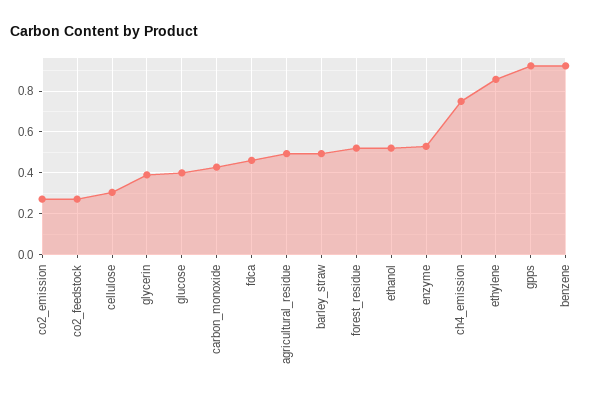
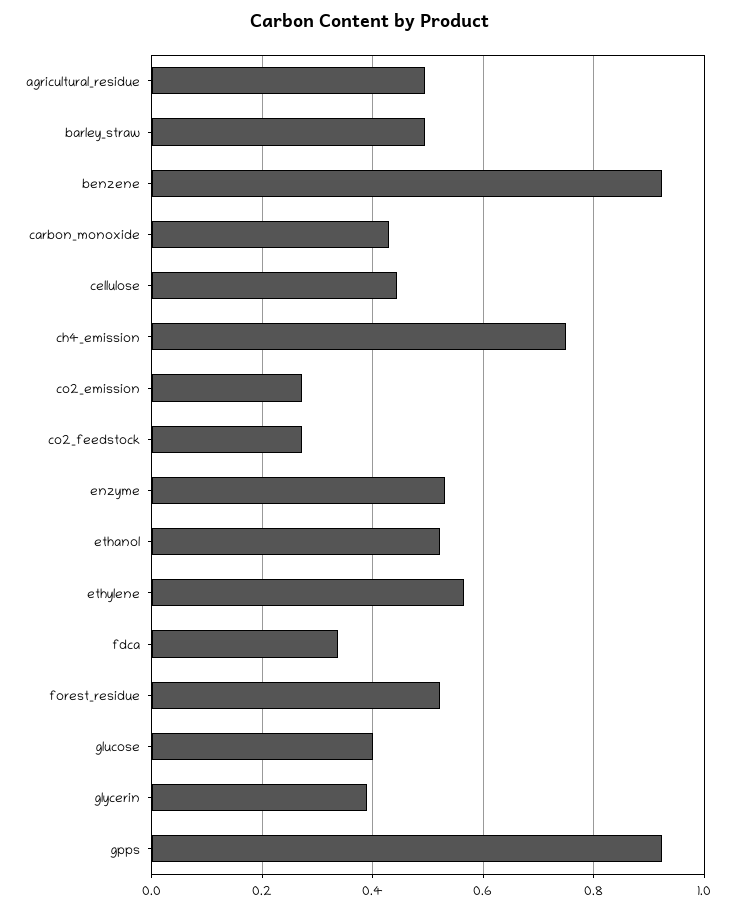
  {
    "co2_emission": 0.28,
    "co2_feedstock": 0.28,
-   "cellulose": 0.3,
+   "cellulose": 0.44,
    "glycerin": 0.4,
    "glucose": 0.4,
    "carbon_monoxide": 0.42,
-   "fdca": 0.45,
+   "fdca": 0.34,
    "agricultural_residue": 0.5,
    "barley_straw": 0.5,
    "forest_residue": 0.52,
    "ethanol": 0.52,
    "enzyme": 0.54,
    "ch4_emission": 0.76,
-   "ethylene": 0.85,
+   "ethylene": 0.56,
    "gpps": 0.92,
    "benzene": 0.92
  }

